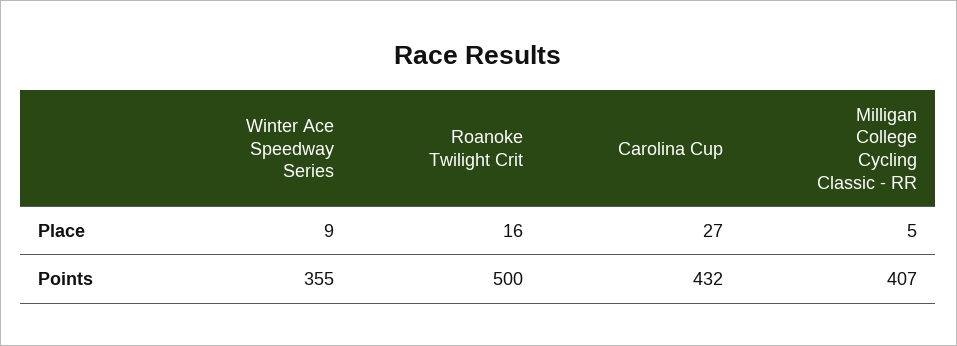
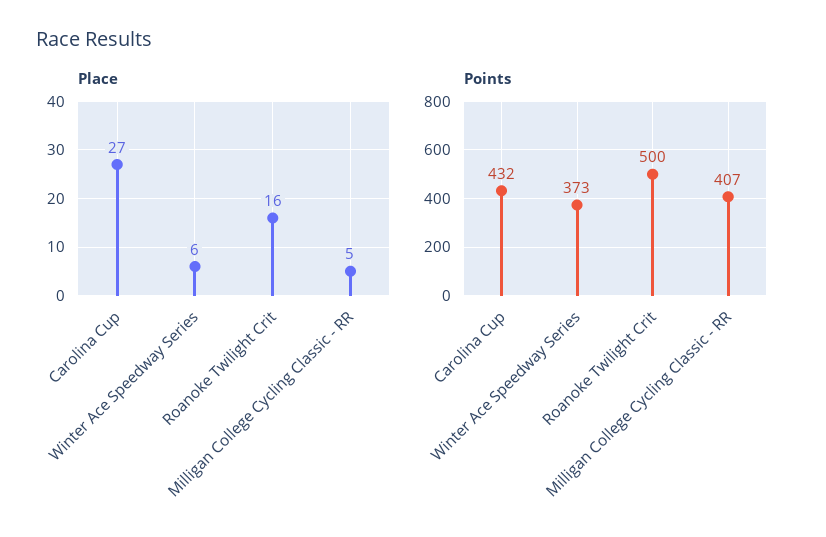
  {
    "Place": {
-     "Winter Ace Speedway Series": 9,
+     "Winter Ace Speedway Series": 6,
      "Roanoke Twilight Crit": 16,
      "Carolina Cup": 27,
      "Milligan College Cycling Classic - RR": 5
    },
    "Points": {
-     "Winter Ace Speedway Series": 355,
+     "Winter Ace Speedway Series": 373,
      "Roanoke Twilight Crit": 500,
      "Carolina Cup": 432,
      "Milligan College Cycling Classic - RR": 407
    }
  }

